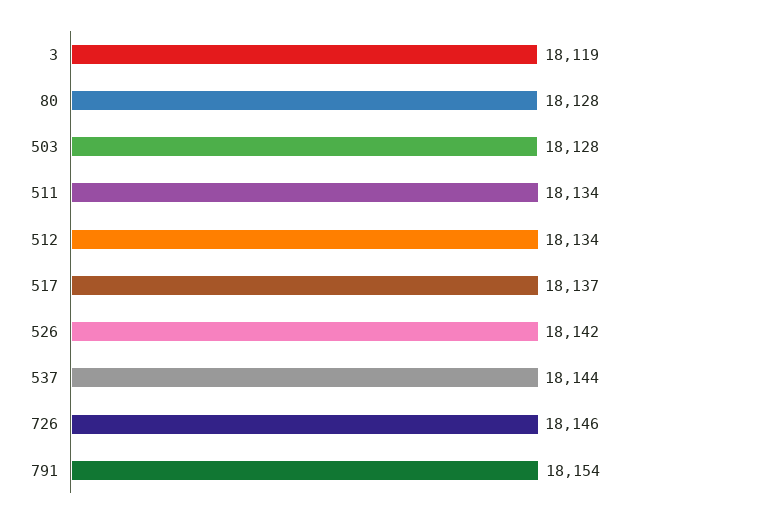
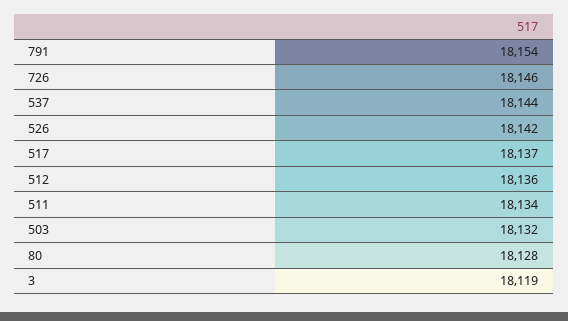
  {
    "3": 18119,
    "80": 18128,
-   "503": 18128,
+   "503": 18132,
    "511": 18134,
-   "512": 18134,
+   "512": 18136,
    "517": 18137,
    "526": 18142,
    "537": 18144,
    "726": 18146,
    "791": 18154
  }

